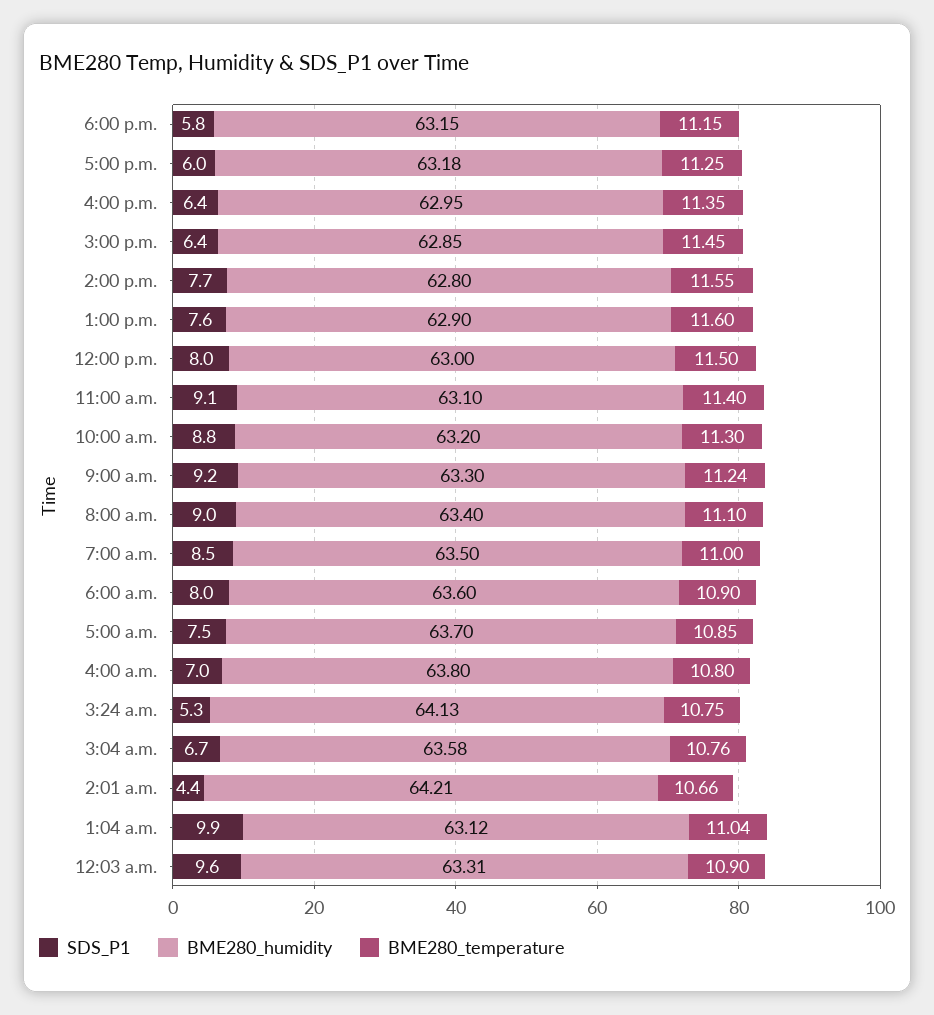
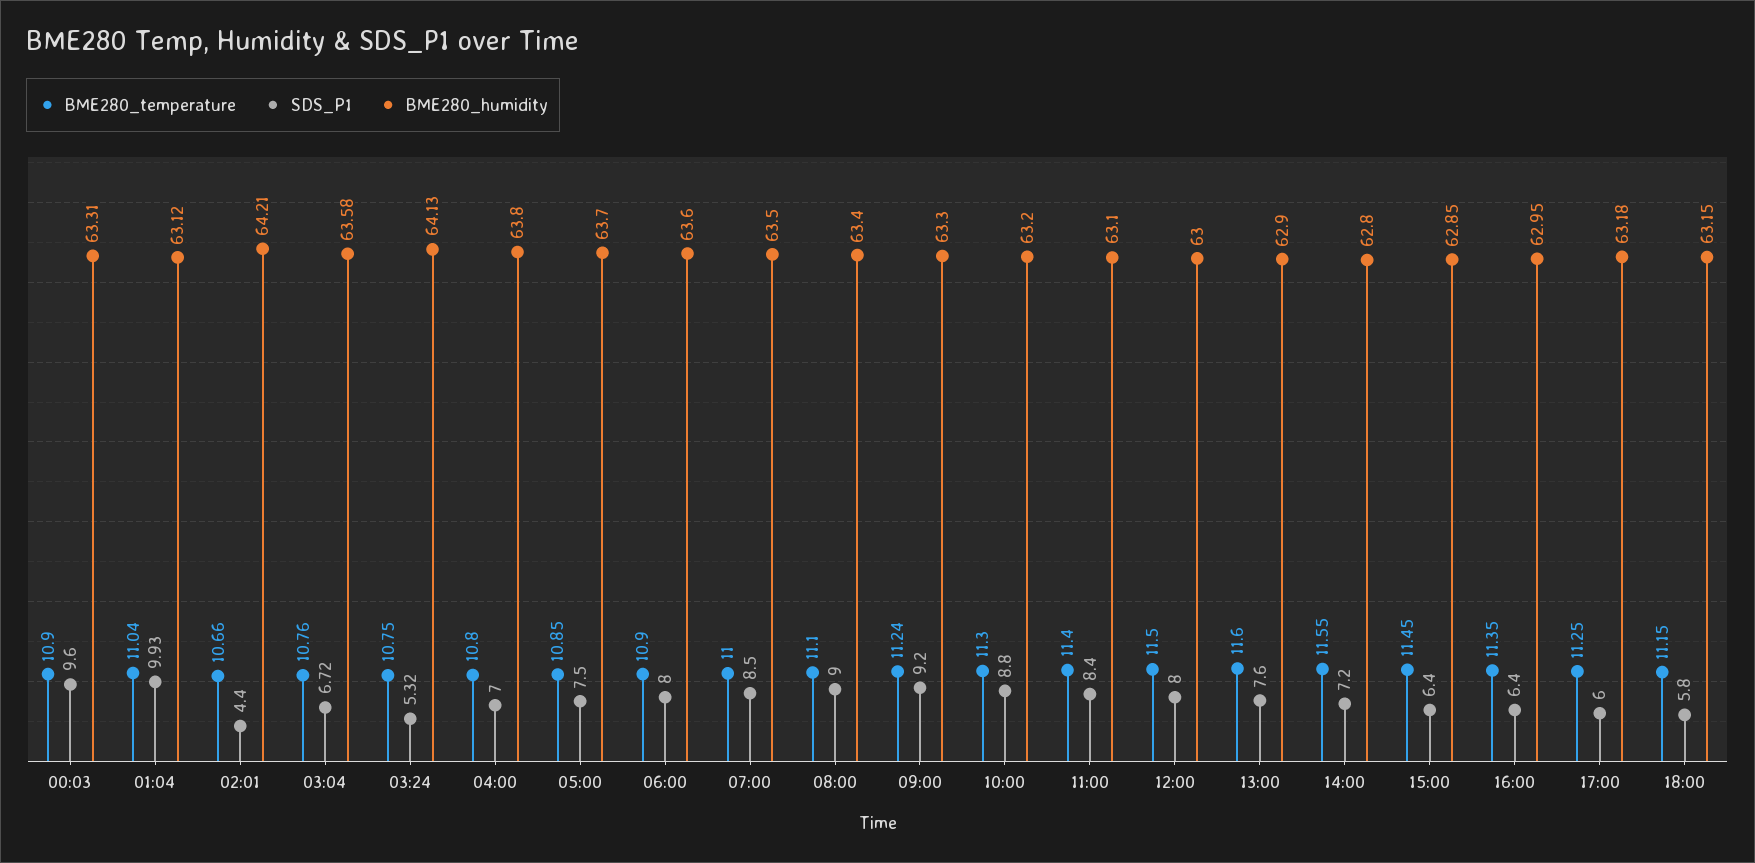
  {
    "SDS_P1": {
      "6:00 p.m.": 5.8,
      "5:00 p.m.": 6,
      "4:00 p.m.": 6.4,
      "3:00 p.m.": 6.4,
-     "2:00 p.m.": 7.7,
+     "2:00 p.m.": 7.2,
      "1:00 p.m.": 7.6,
      "12:00 p.m.": 8,
-     "11:00 a.m.": 9.1,
+     "11:00 a.m.": 8.4,
      "10:00 a.m.": 8.8,
      "9:00 a.m.": 9.2,
      "8:00 a.m.": 9,
      "7:00 a.m.": 8.5,
      "6:00 a.m.": 8,
      "5:00 a.m.": 7.5,
      "4:00 a.m.": 7,
      "3:24 a.m.": 5.32,
      "3:04 a.m.": 6.72,
      "2:01 a.m.": 4.4,
      "1:04 a.m.": 9.93,
      "12:03 a.m.": 9.6
    },
    "BME280_humidity": {
      "6:00 p.m.": 63.15,
      "5:00 p.m.": 63.18,
      "4:00 p.m.": 62.95,
      "3:00 p.m.": 62.85,
      "2:00 p.m.": 62.8,
      "1:00 p.m.": 62.9,
      "12:00 p.m.": 63,
      "11:00 a.m.": 63.1,
      "10:00 a.m.": 63.2,
      "9:00 a.m.": 63.3,
      "8:00 a.m.": 63.4,
      "7:00 a.m.": 63.5,
      "6:00 a.m.": 63.6,
      "5:00 a.m.": 63.7,
      "4:00 a.m.": 63.8,
      "3:24 a.m.": 64.13,
      "3:04 a.m.": 63.58,
      "2:01 a.m.": 64.21,
      "1:04 a.m.": 63.12,
      "12:03 a.m.": 63.31
    },
    "BME280_temperature": {
      "6:00 p.m.": 11.15,
      "5:00 p.m.": 11.25,
      "4:00 p.m.": 11.35,
      "3:00 p.m.": 11.45,
      "2:00 p.m.": 11.55,
      "1:00 p.m.": 11.6,
      "12:00 p.m.": 11.5,
      "11:00 a.m.": 11.4,
      "10:00 a.m.": 11.3,
      "9:00 a.m.": 11.24,
      "8:00 a.m.": 11.1,
      "7:00 a.m.": 11,
      "6:00 a.m.": 10.9,
      "5:00 a.m.": 10.85,
      "4:00 a.m.": 10.8,
      "3:24 a.m.": 10.75,
      "3:04 a.m.": 10.76,
      "2:01 a.m.": 10.66,
      "1:04 a.m.": 11.04,
      "12:03 a.m.": 10.9
    }
  }

